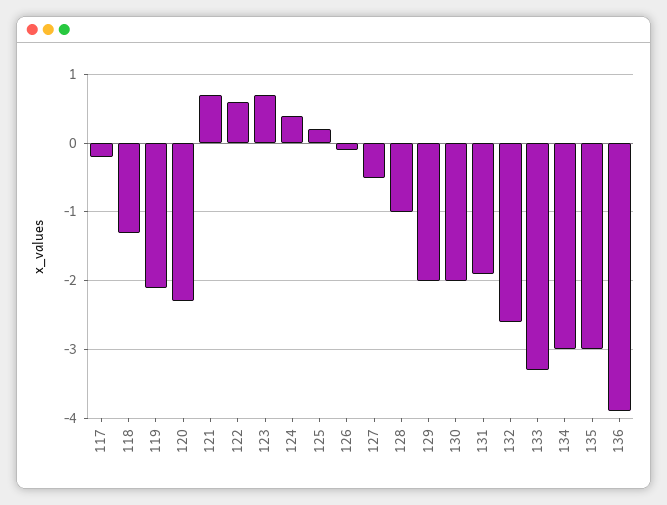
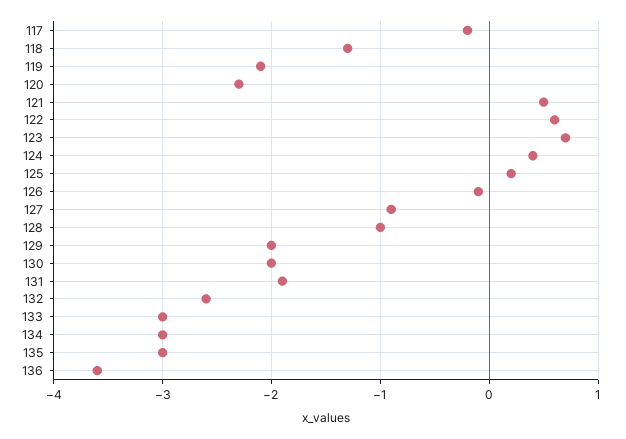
  {
    "117": -0.2,
    "118": -1.3,
    "119": -2.1,
    "120": -2.3,
-   "121": 0.7,
+   "121": 0.5,
    "122": 0.6,
    "123": 0.7,
    "124": 0.4,
    "125": 0.2,
    "126": -0.1,
-   "127": -0.5,
+   "127": -0.9,
    "128": -1,
    "129": -2,
    "130": -2,
    "131": -1.9,
    "132": -2.6,
-   "133": -3.3,
+   "133": -3,
    "134": -3,
    "135": -3,
-   "136": -3.9
+   "136": -3.6
  }

